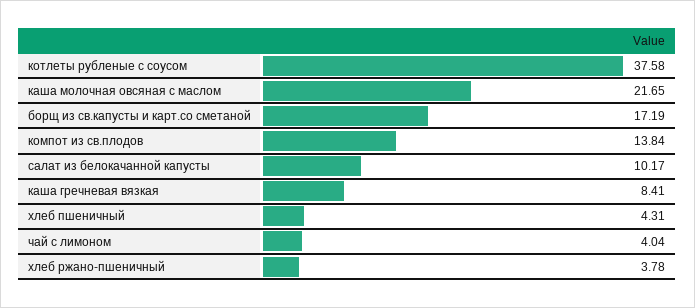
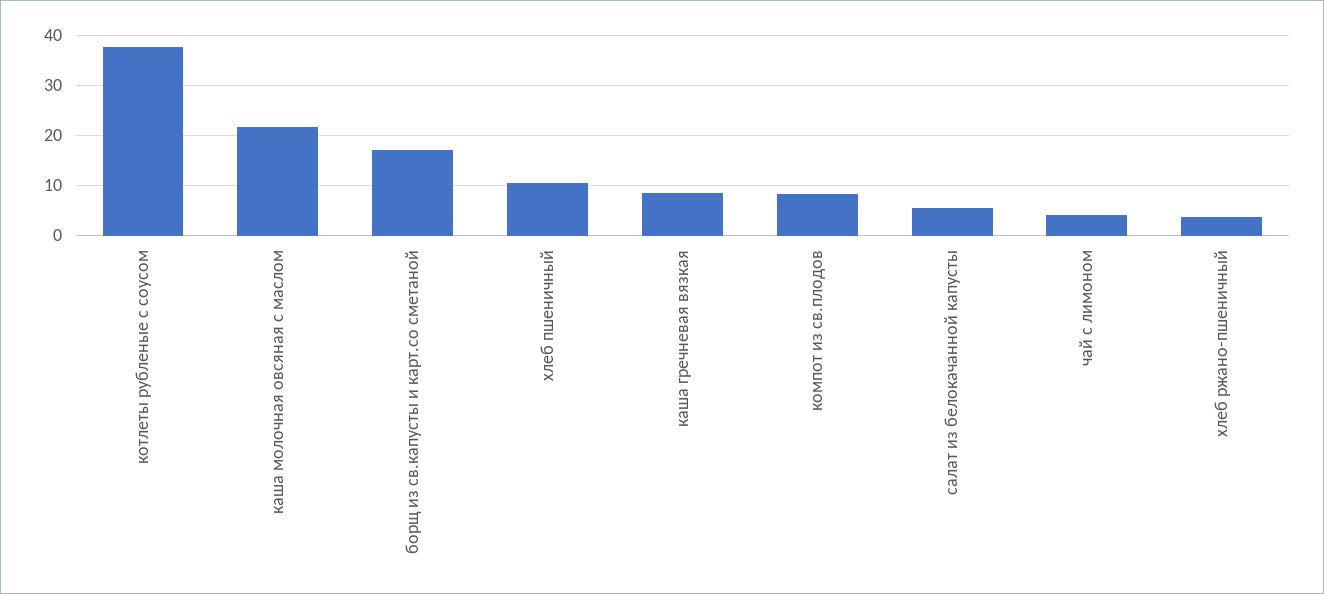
  {
    "котлеты рубленые с соусом": 37.58,
    "каша молочная овсяная с маслом": 21.65,
    "борщ из св.капусты и карт.со сметаной": 17.19,
-   "компот из св.плодов": 13.84,
+   "компот из св.плодов": 8,
-   "салат из белокачанной капусты": 10.17,
+   "салат из белокачанной капусты": 6,
    "каша гречневая вязкая": 8.41,
-   "хлеб пшеничный": 4.31,
+   "хлеб пшеничный": 10,
    "чай с лимоном": 4.04,
    "хлеб ржано-пшеничный": 3.78
  }

